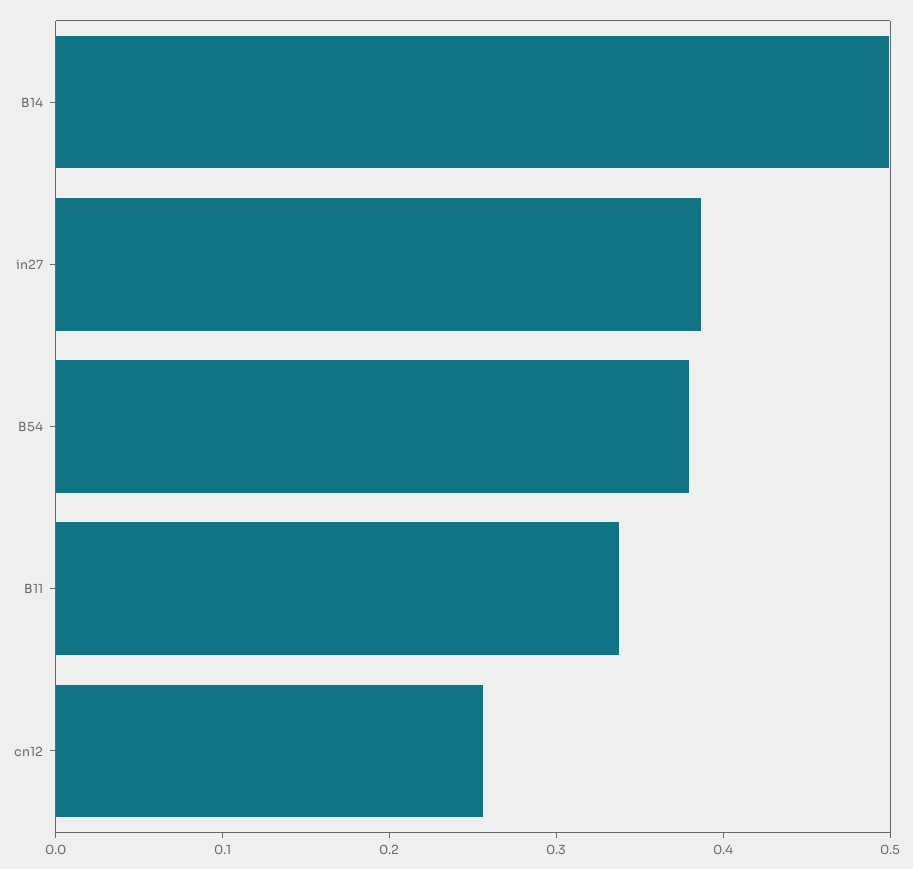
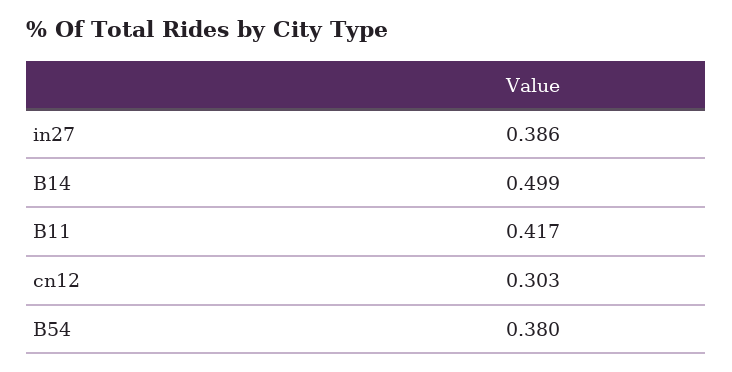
  {
    "B14": 0.499,
    "in27": 0.386,
    "B54": 0.38,
-   "B11": 0.34,
+   "B11": 0.417,
-   "cn12": 0.26
+   "cn12": 0.303
  }

